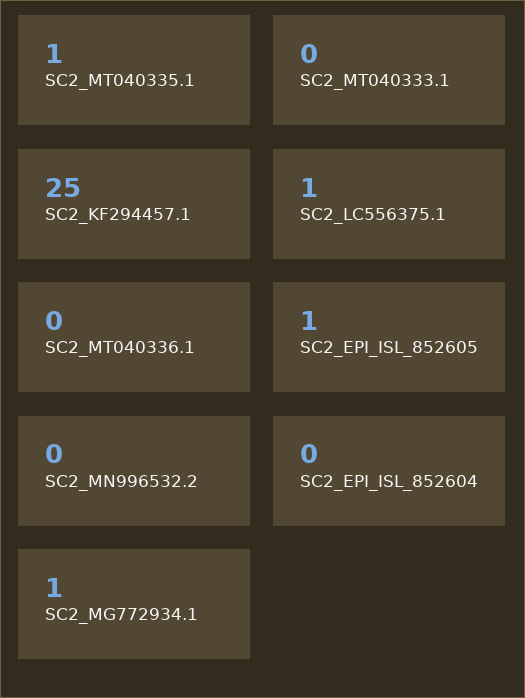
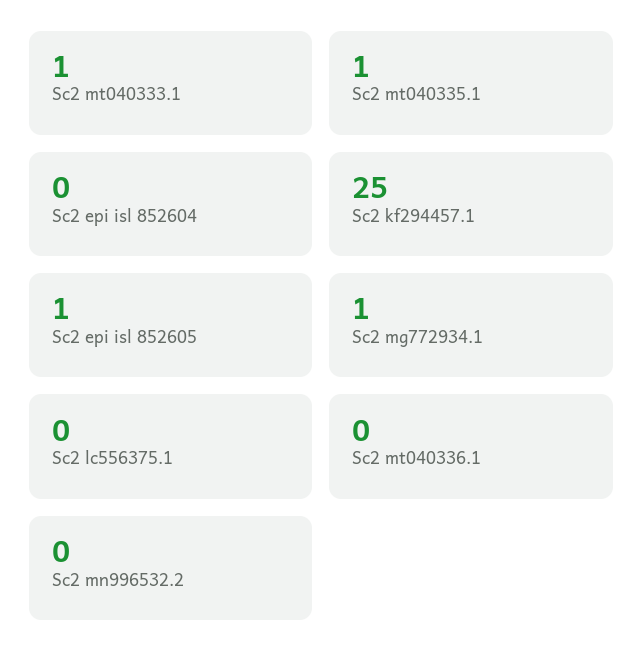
  {
    "SC2_MT040335.1": 1,
-   "SC2_MT040333.1": 0,
+   "SC2_MT040333.1": 1,
    "SC2_KF294457.1": 25,
-   "SC2_LC556375.1": 1,
+   "SC2_LC556375.1": 0,
    "SC2_MT040336.1": 0,
    "SC2_EPI_ISL_852605": 1,
    "SC2_MN996532.2": 0,
    "SC2_EPI_ISL_852604": 0,
    "SC2_MG772934.1": 1
  }

